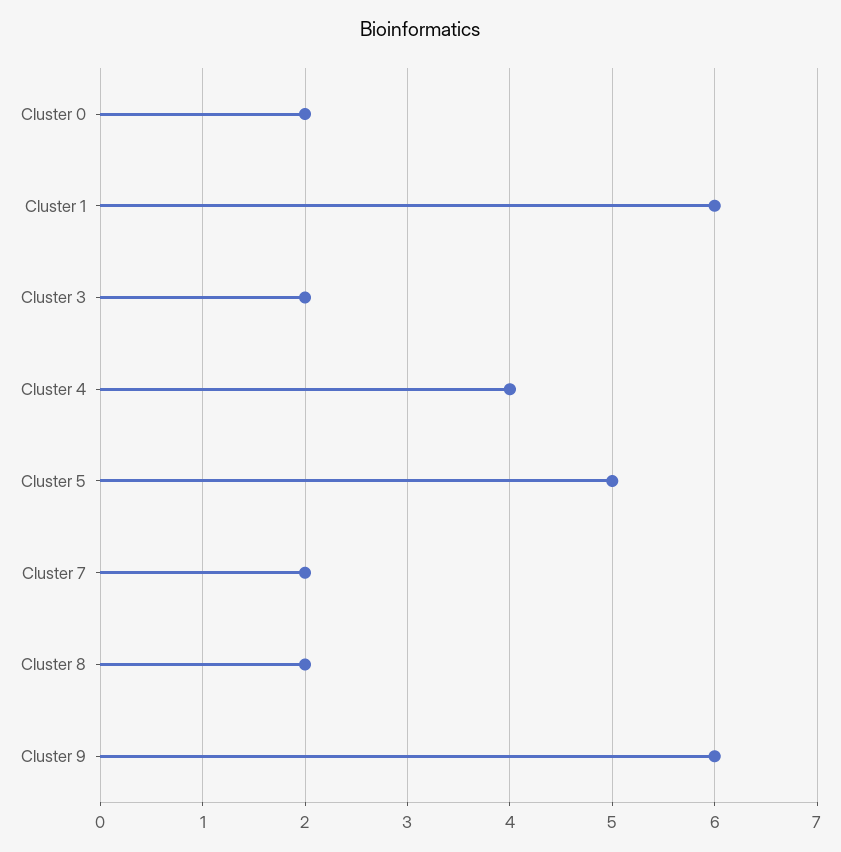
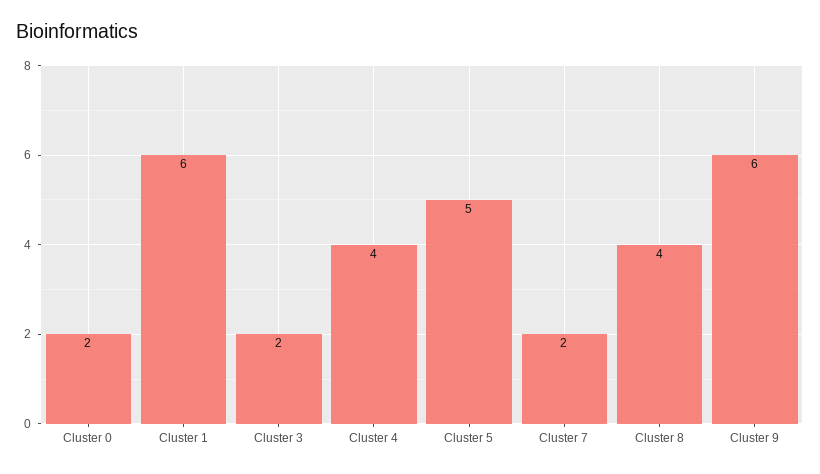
  {
    "Cluster 0": 2,
    "Cluster 1": 6,
    "Cluster 3": 2,
    "Cluster 4": 4,
    "Cluster 5": 5,
    "Cluster 7": 2,
-   "Cluster 8": 2,
+   "Cluster 8": 4,
    "Cluster 9": 6
  }

